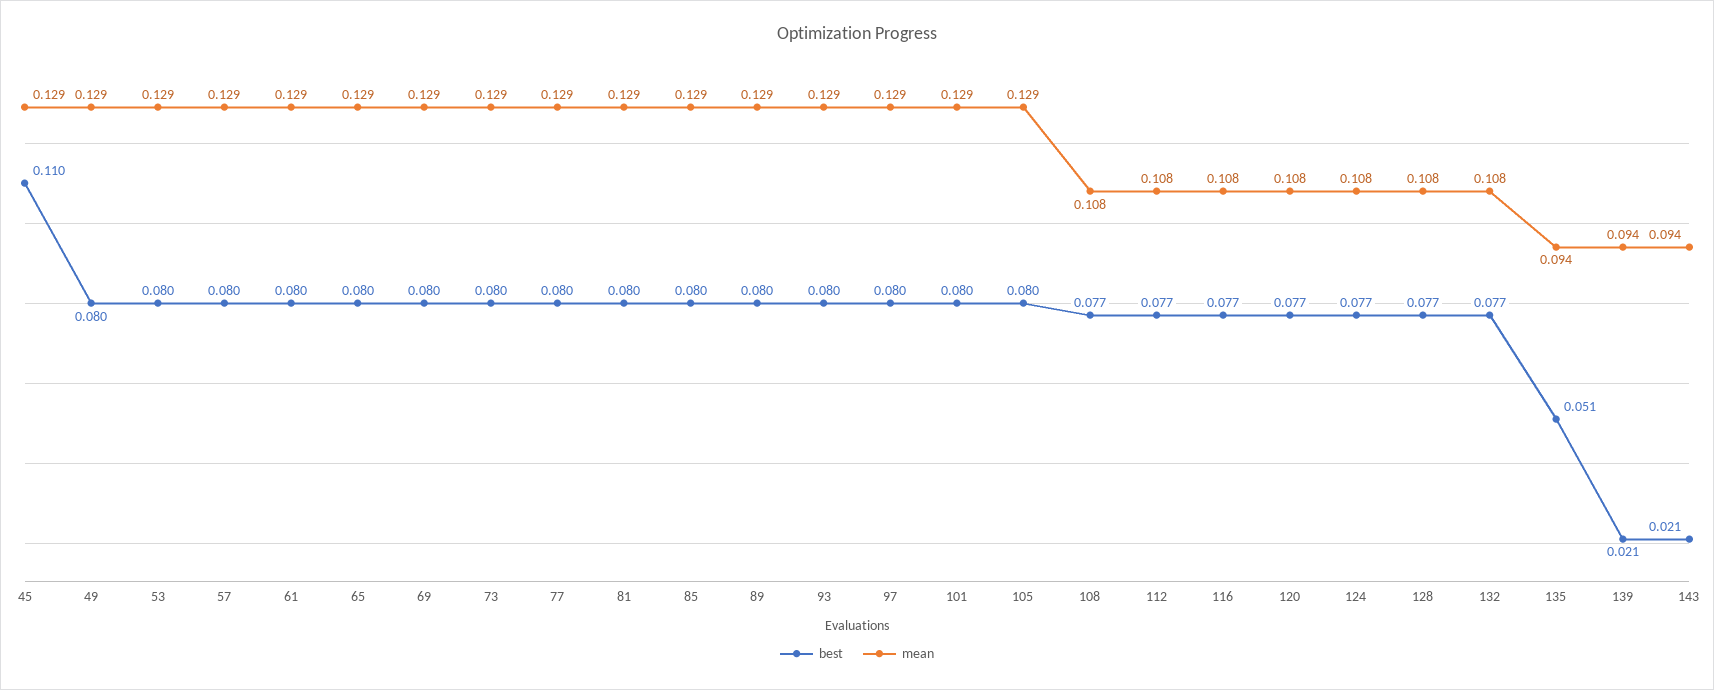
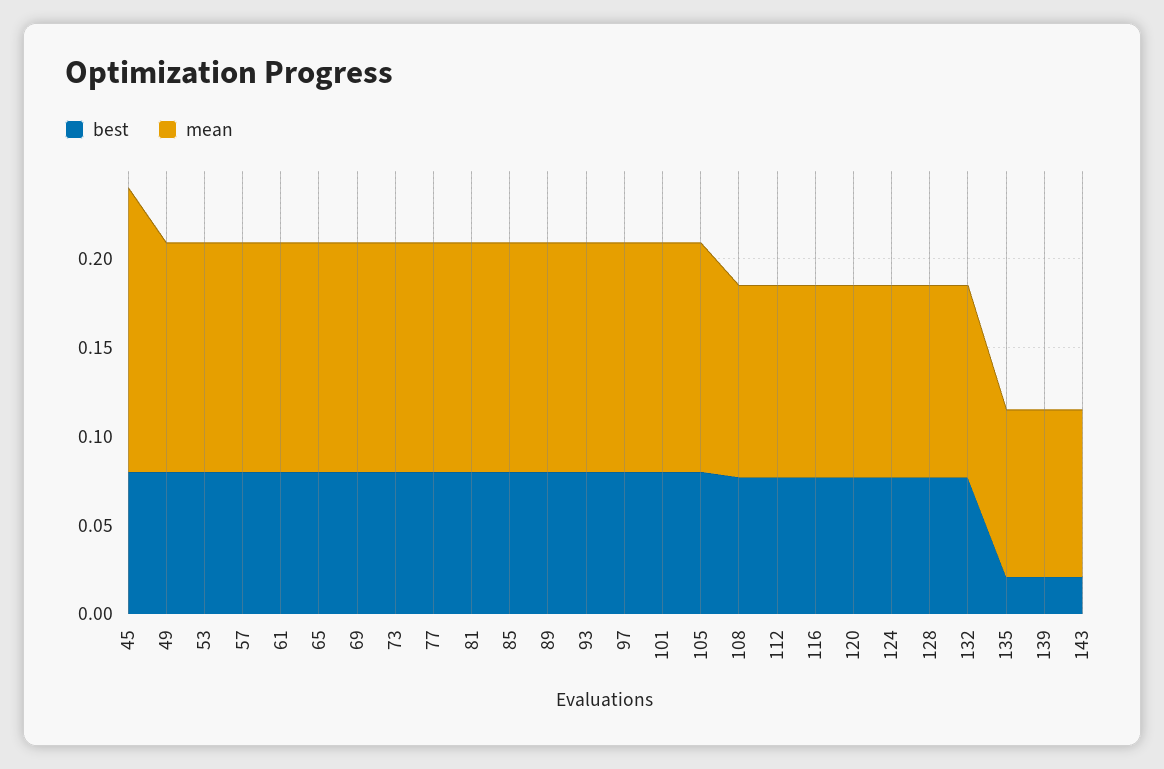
  {
    "best": {
-     "45": 0.11,
+     "45": 0.08,
      "49": 0.08,
      "53": 0.08,
      "57": 0.08,
      "61": 0.08,
      "65": 0.08,
      "69": 0.08,
      "73": 0.08,
      "77": 0.08,
      "81": 0.08,
      "85": 0.08,
      "89": 0.08,
      "93": 0.08,
      "97": 0.08,
      "101": 0.08,
      "105": 0.08,
      "108": 0.077,
      "112": 0.077,
      "116": 0.077,
      "120": 0.077,
      "124": 0.077,
      "128": 0.077,
      "132": 0.077,
-     "135": 0.051,
+     "135": 0.02,
      "139": 0.021,
      "143": 0.021
    },
    "mean": {
-     "45": 0.129,
+     "45": 0.16,
      "49": 0.129,
      "53": 0.129,
      "57": 0.129,
      "61": 0.129,
      "65": 0.129,
      "69": 0.129,
      "73": 0.129,
      "77": 0.129,
      "81": 0.129,
      "85": 0.129,
      "89": 0.129,
      "93": 0.129,
      "97": 0.129,
      "101": 0.129,
      "105": 0.129,
      "108": 0.108,
      "112": 0.108,
      "116": 0.108,
      "120": 0.108,
      "124": 0.108,
      "128": 0.108,
      "132": 0.108,
      "135": 0.094,
      "139": 0.094,
      "143": 0.094
    }
  }

